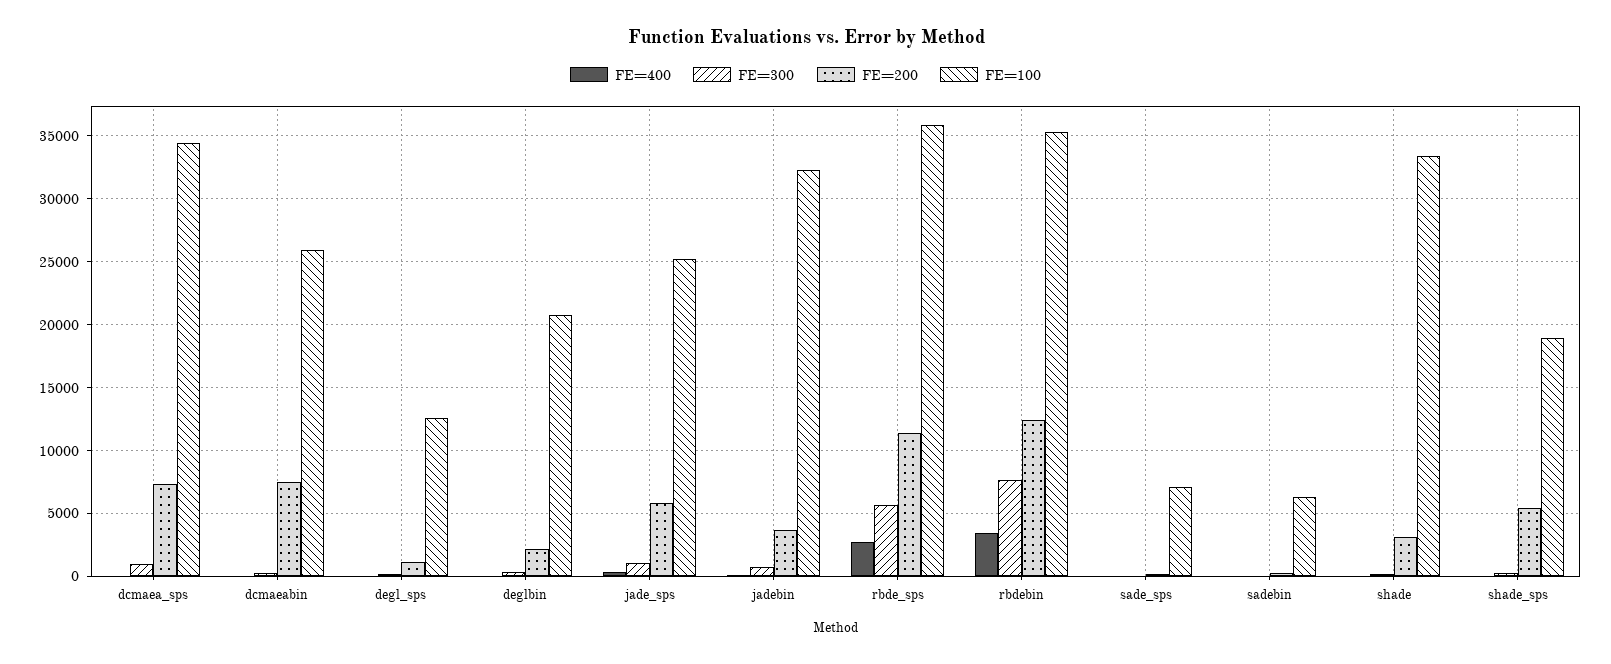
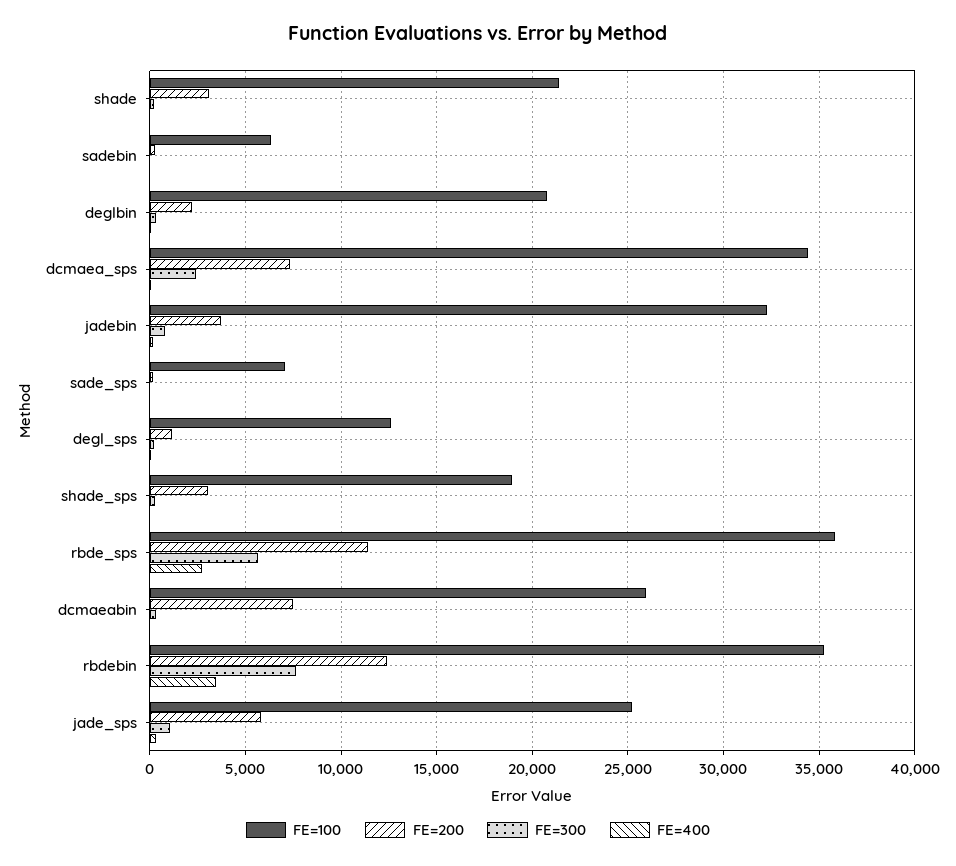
  {
    "FE=400": {
      "dcmaea_sps": 0,
      "dcmaeabin": 0,
      "degl_sps": 0,
      "deglbin": 0,
      "jade_sps": 500,
      "jadebin": 0,
      "rbde_sps": 2500,
      "rbdebin": 3500,
      "sade_sps": 0,
      "sadebin": 0,
      "shade": 0,
      "shade_sps": 0
    },
    "FE=300": {
-     "dcmaea_sps": 1000,
+     "dcmaea_sps": 2500,
      "dcmaeabin": 500,
      "degl_sps": 0,
      "deglbin": 500,
      "jade_sps": 1000,
      "jadebin": 1000,
      "rbde_sps": 5500,
      "rbdebin": 7500,
      "sade_sps": 0,
      "sadebin": 0,
      "shade": 0,
      "shade_sps": 500
    },
    "FE=200": {
      "dcmaea_sps": 7500,
      "dcmaeabin": 7500,
      "degl_sps": 1000,
      "deglbin": 2000,
      "jade_sps": 6000,
      "jadebin": 3500,
      "rbde_sps": 11500,
      "rbdebin": 12500,
      "sade_sps": 0,
      "sadebin": 500,
      "shade": 3000,
-     "shade_sps": 5500
+     "shade_sps": 3000
    },
    "FE=100": {
      "dcmaea_sps": 34500,
      "dcmaeabin": 26000,
      "degl_sps": 12500,
      "deglbin": 21000,
      "jade_sps": 25000,
      "jadebin": 32500,
      "rbde_sps": 36000,
      "rbdebin": 35500,
      "sade_sps": 7000,
      "sadebin": 6500,
-     "shade": 33500,
+     "shade": 21500,
      "shade_sps": 19000
    }
  }

